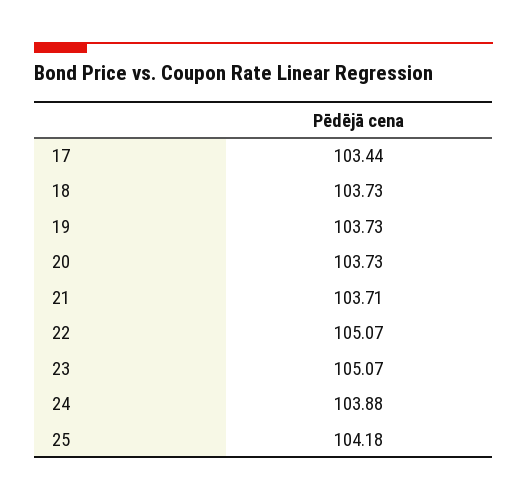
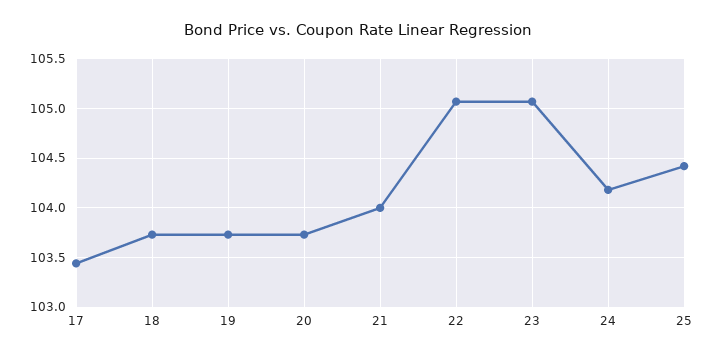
  {
    "17": 103.44,
    "18": 103.73,
    "19": 103.73,
    "20": 103.73,
-   "21": 103.71,
+   "21": 104,
    "22": 105.07,
    "23": 105.07,
-   "24": 103.88,
+   "24": 104.2,
-   "25": 104.18
+   "25": 104.4
  }

